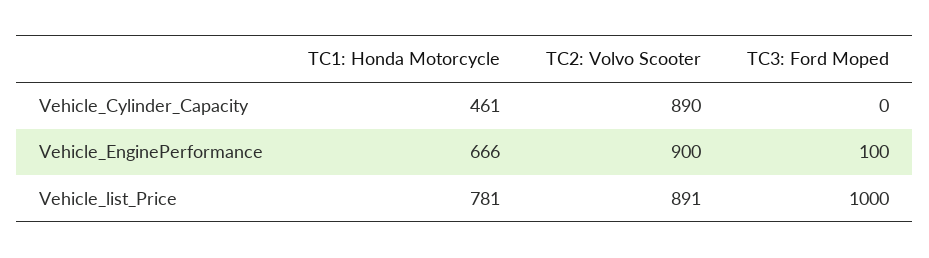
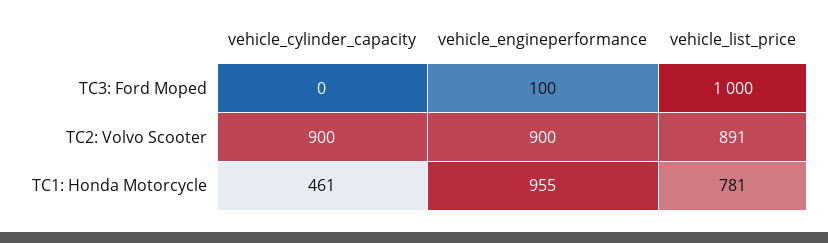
  {
    "TC1: Honda Motorcycle": {
      "Vehicle_Cylinder_Capacity": 461,
-     "Vehicle_EnginePerformance": 666,
+     "Vehicle_EnginePerformance": 955,
      "Vehicle_list_Price": 781
    },
    "TC2: Volvo Scooter": {
-     "Vehicle_Cylinder_Capacity": 890,
+     "Vehicle_Cylinder_Capacity": 900,
      "Vehicle_EnginePerformance": 900,
      "Vehicle_list_Price": 891
    },
    "TC3: Ford Moped": {
      "Vehicle_Cylinder_Capacity": 0,
      "Vehicle_EnginePerformance": 100,
      "Vehicle_list_Price": 1000
    }
  }

